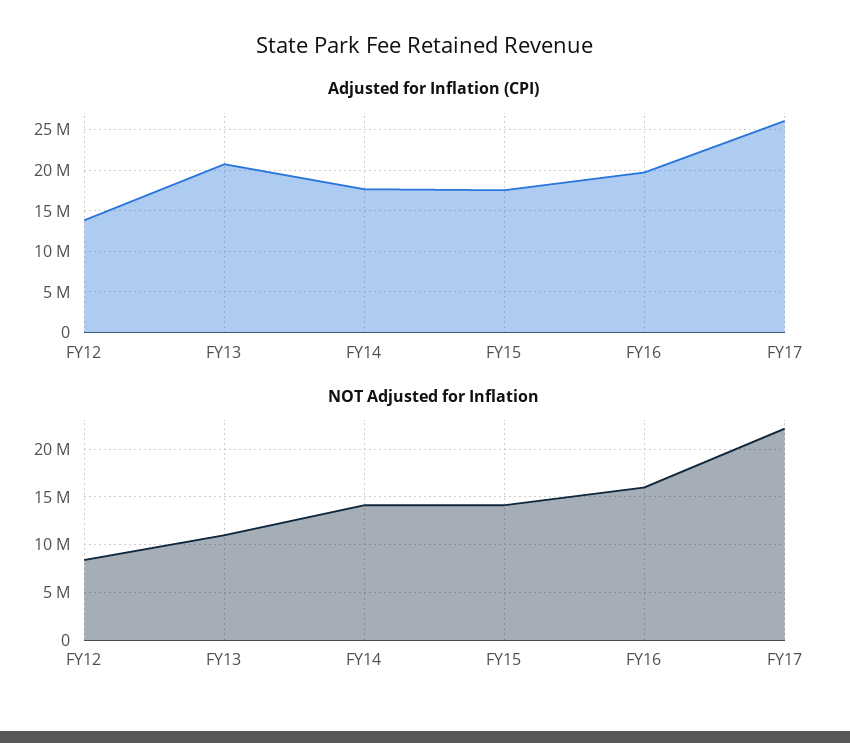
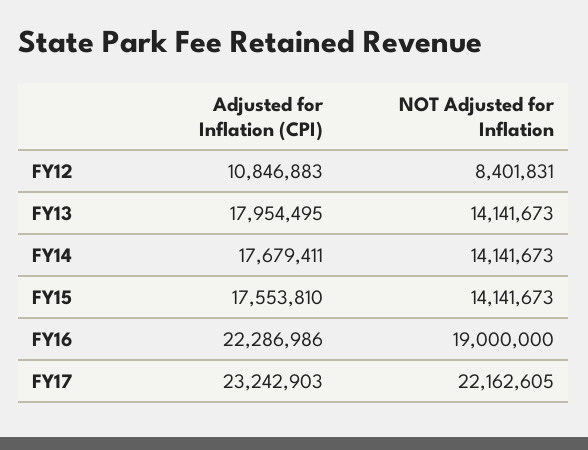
  {
    "Adjusted for Inflation (CPI)": {
-     "FY12": 14000000,
+     "FY12": 10846883,
-     "FY13": 21000000,
+     "FY13": 17954495,
      "FY14": 17679411,
      "FY15": 17553810,
-     "FY16": 20000000,
+     "FY16": 22286986,
-     "FY17": 26000000
+     "FY17": 23242903
    },
    "NOT Adjusted for Inflation": {
      "FY12": 8401831,
-     "FY13": 11000000,
+     "FY13": 14141673,
      "FY14": 14141673,
      "FY15": 14141673,
-     "FY16": 16000000,
+     "FY16": 19000000,
      "FY17": 22162605
    }
  }

